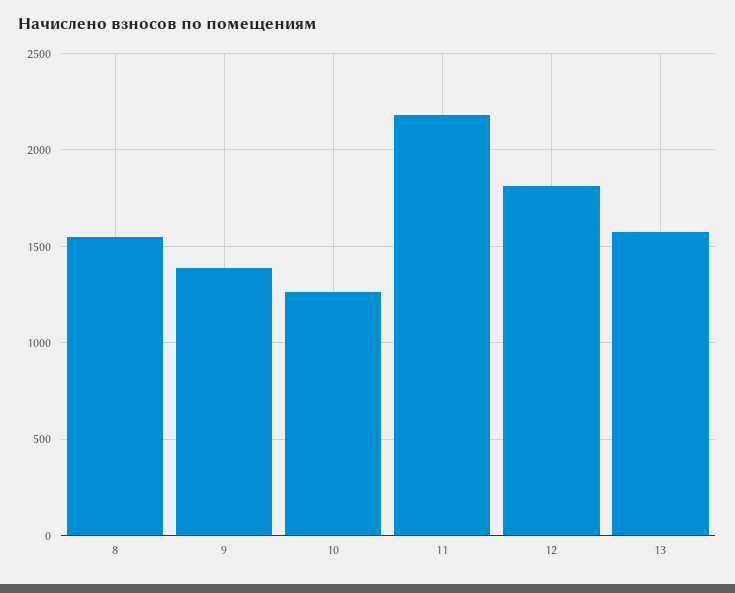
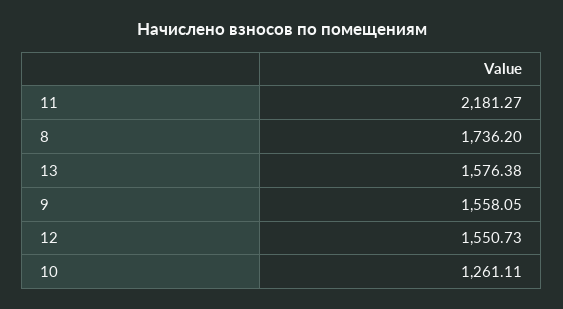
  {
-   "8": 1550,
+   "8": 1736.2,
-   "9": 1400,
+   "9": 1558.05,
    "10": 1261.11,
    "11": 2181.27,
-   "12": 1800,
+   "12": 1550.73,
    "13": 1576.38
  }

